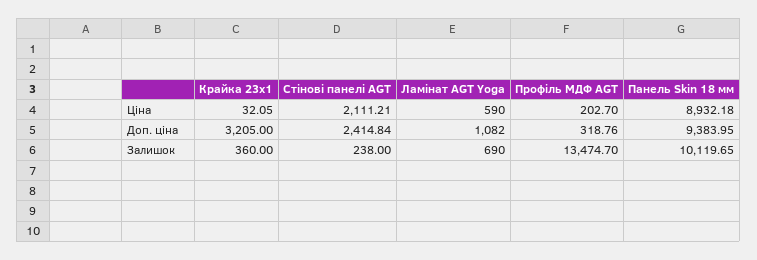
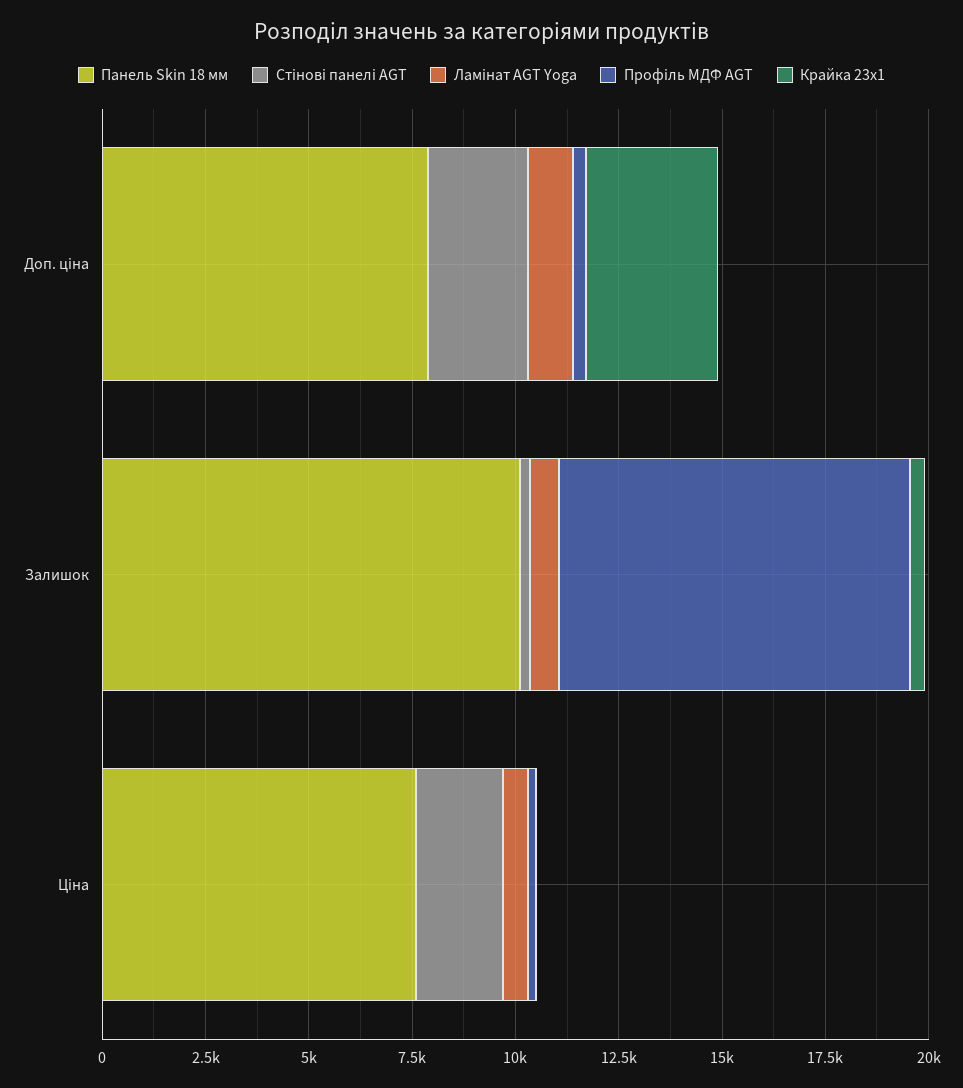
  {
    "Крайка 23x1": {
      "Ціна": 32.05,
      "Доп. ціна": 3205,
      "Залишок": 360
    },
    "Стінові панелі AGT": {
      "Ціна": 2111.21,
      "Доп. ціна": 2414.84,
      "Залишок": 238
    },
    "Ламінат AGT Yoga": {
      "Ціна": 590,
      "Доп. ціна": 1082,
      "Залишок": 690
    },
    "Профіль МДФ AGT": {
      "Ціна": 202.7,
      "Доп. ціна": 318.76,
-     "Залишок": 13474.7
+     "Залишок": 8500
    },
    "Панель Skin 18 мм": {
-     "Ціна": 8932.18,
+     "Ціна": 7500,
-     "Доп. ціна": 9383.95,
+     "Доп. ціна": 8000,
      "Залишок": 10119.65
    }
  }

